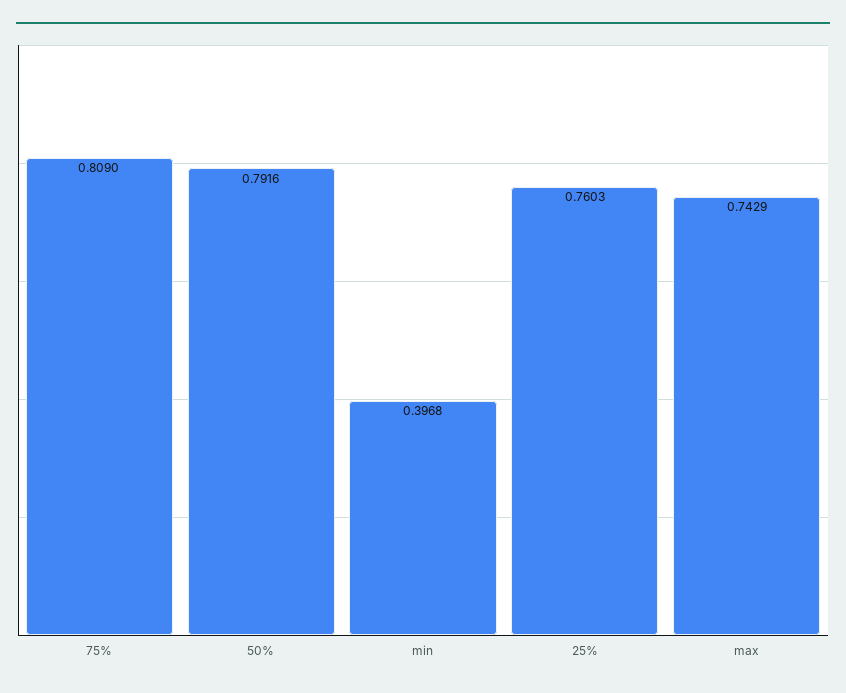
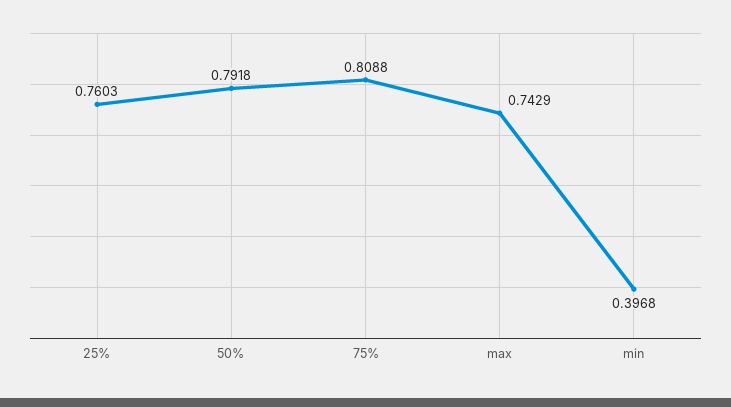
  {
-   "75%": 0.809,
+   "75%": 0.8088,
-   "50%": 0.7916,
+   "50%": 0.7918,
    "min": 0.3968,
    "25%": 0.7603,
    "max": 0.7429
  }

